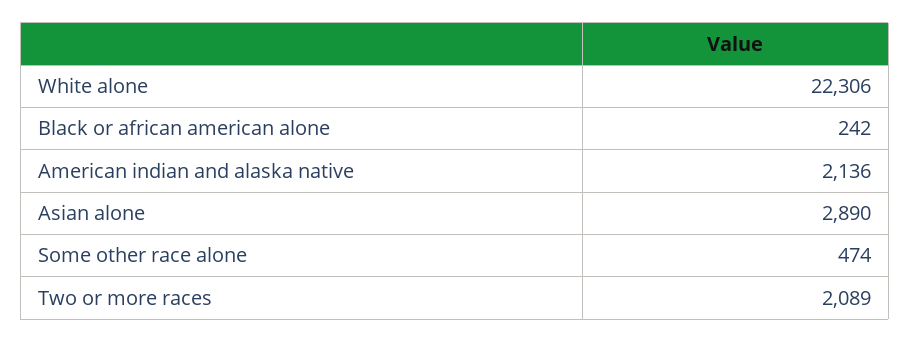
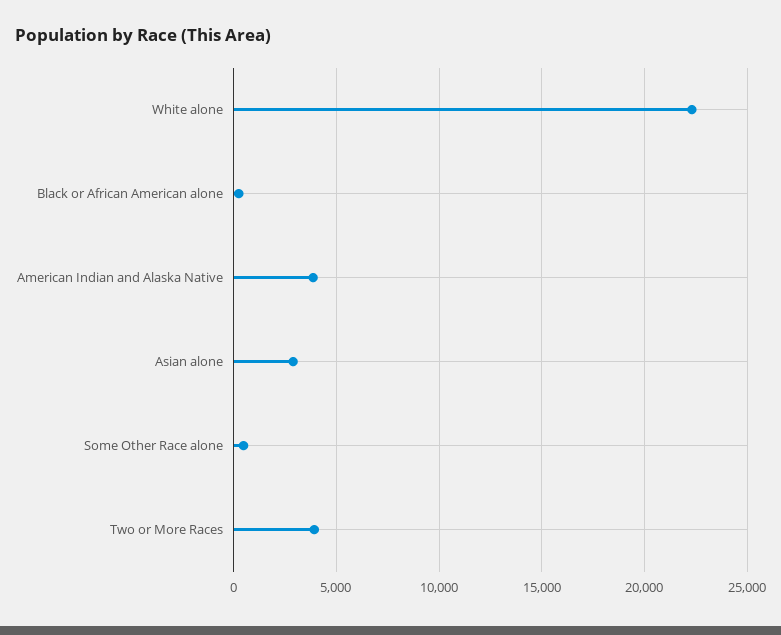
  {
    "White alone": 22306,
    "Black or african american alone": 242,
-   "American indian and alaska native": 2136,
+   "American indian and alaska native": 4000,
    "Asian alone": 2890,
    "Some other race alone": 474,
-   "Two or more races": 2089
+   "Two or more races": 4000
  }

